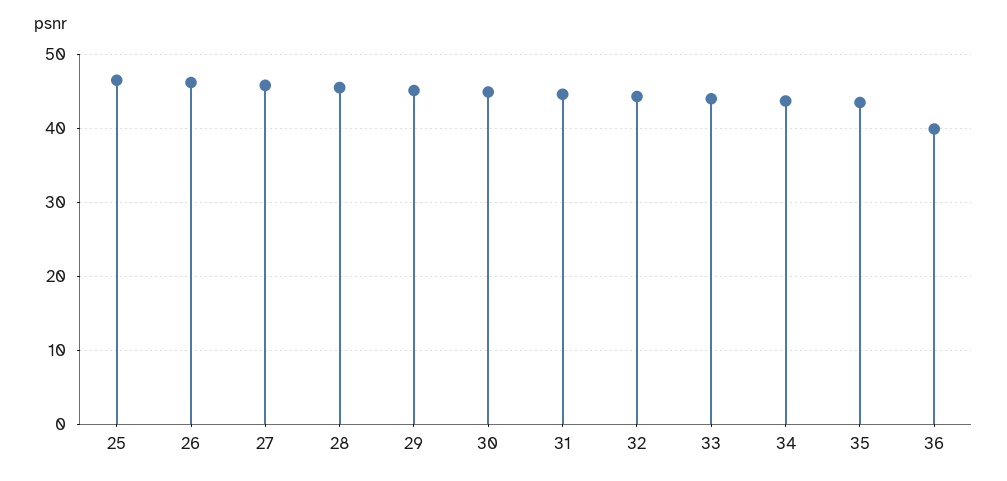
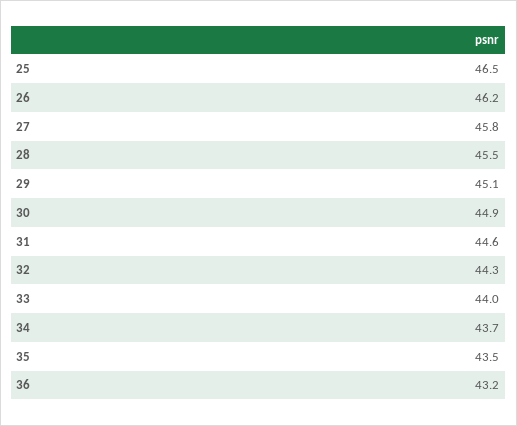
  {
    "25": 46.5,
    "26": 46.2,
    "27": 45.8,
    "28": 45.5,
    "29": 45.1,
    "30": 44.9,
    "31": 44.6,
    "32": 44.3,
    "33": 44,
    "34": 43.7,
    "35": 43.5,
-   "36": 40
+   "36": 43.2
  }

